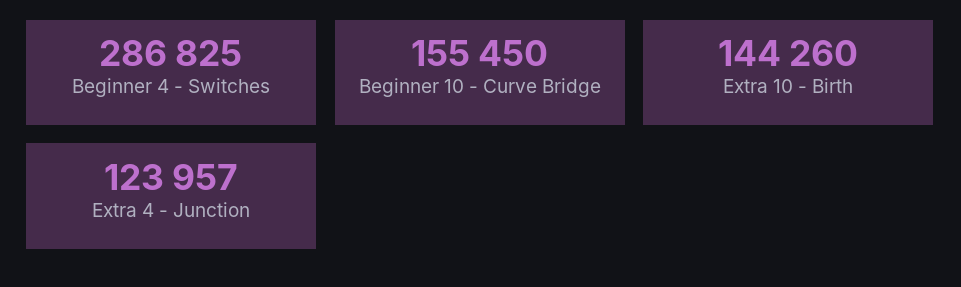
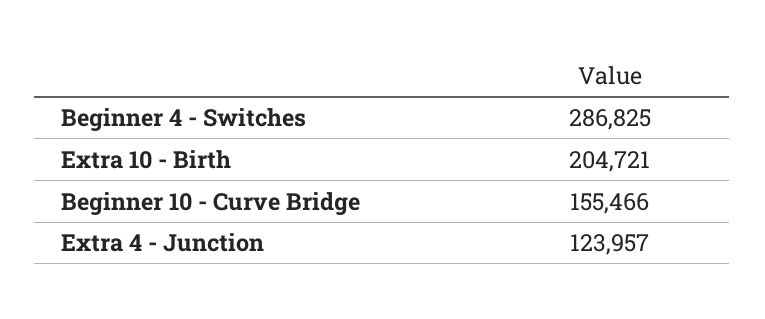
  {
    "Beginner 4 - Switches": 286825,
-   "Beginner 10 - Curve Bridge": 155450,
+   "Beginner 10 - Curve Bridge": 155466,
-   "Extra 10 - Birth": 144260,
+   "Extra 10 - Birth": 204721,
    "Extra 4 - Junction": 123957
  }

